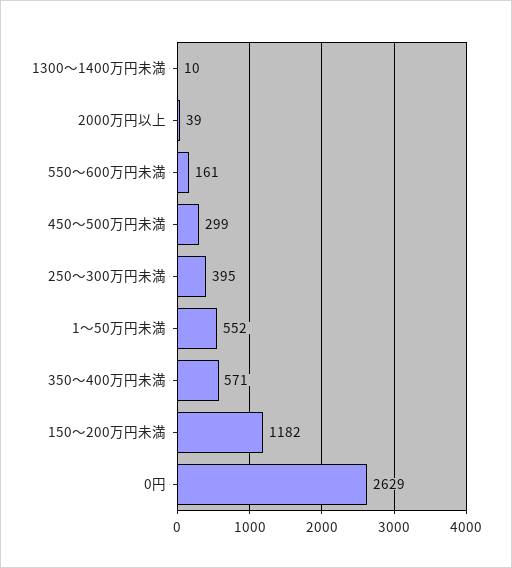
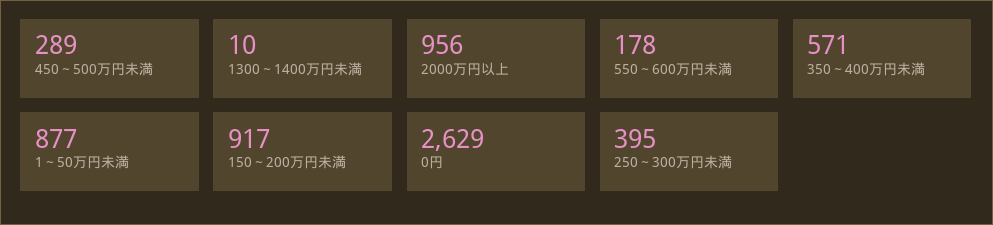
  {
    "1300～1400万円未満": 10,
-   "2000万円以上": 39,
+   "2000万円以上": 956,
-   "550～600万円未満": 161,
+   "550～600万円未満": 178,
-   "450～500万円未満": 299,
+   "450～500万円未満": 289,
    "250～300万円未満": 395,
-   "1～50万円未満": 552,
+   "1～50万円未満": 877,
    "350～400万円未満": 571,
-   "150～200万円未満": 1182,
+   "150～200万円未満": 917,
    "0円": 2629
  }

